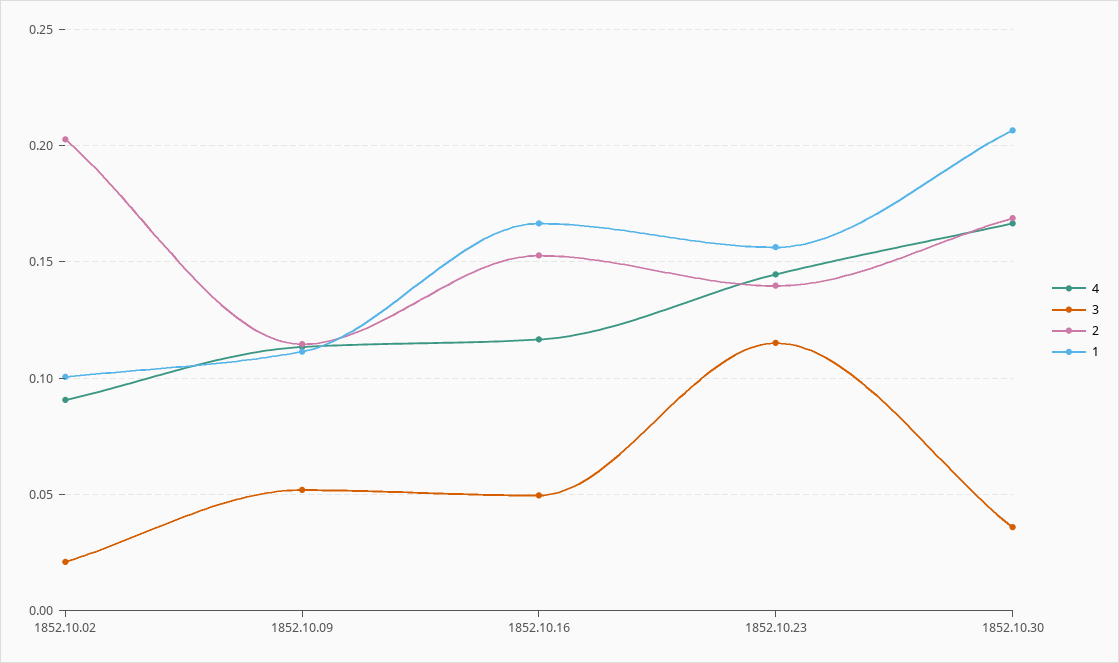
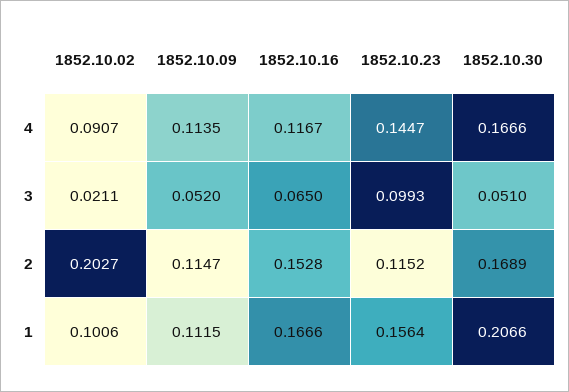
  {
    "4": {
      "1852.10.02": 0.0907,
      "1852.10.09": 0.1135,
      "1852.10.16": 0.1167,
      "1852.10.23": 0.1447,
      "1852.10.30": 0.1666
    },
    "3": {
      "1852.10.02": 0.0211,
      "1852.10.09": 0.052,
-     "1852.10.16": 0.05,
+     "1852.10.16": 0.065,
-     "1852.10.23": 0.115,
+     "1852.10.23": 0.0993,
-     "1852.10.30": 0.035
+     "1852.10.30": 0.051
    },
    "2": {
      "1852.10.02": 0.2027,
      "1852.10.09": 0.1147,
      "1852.10.16": 0.1528,
-     "1852.10.23": 0.14,
+     "1852.10.23": 0.1152,
      "1852.10.30": 0.1689
    },
    "1": {
      "1852.10.02": 0.1006,
      "1852.10.09": 0.1115,
      "1852.10.16": 0.1666,
      "1852.10.23": 0.1564,
      "1852.10.30": 0.2066
    }
  }

